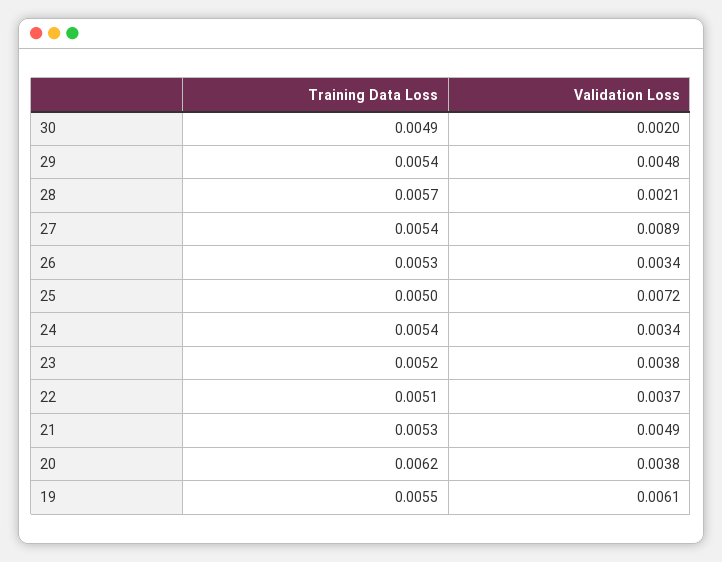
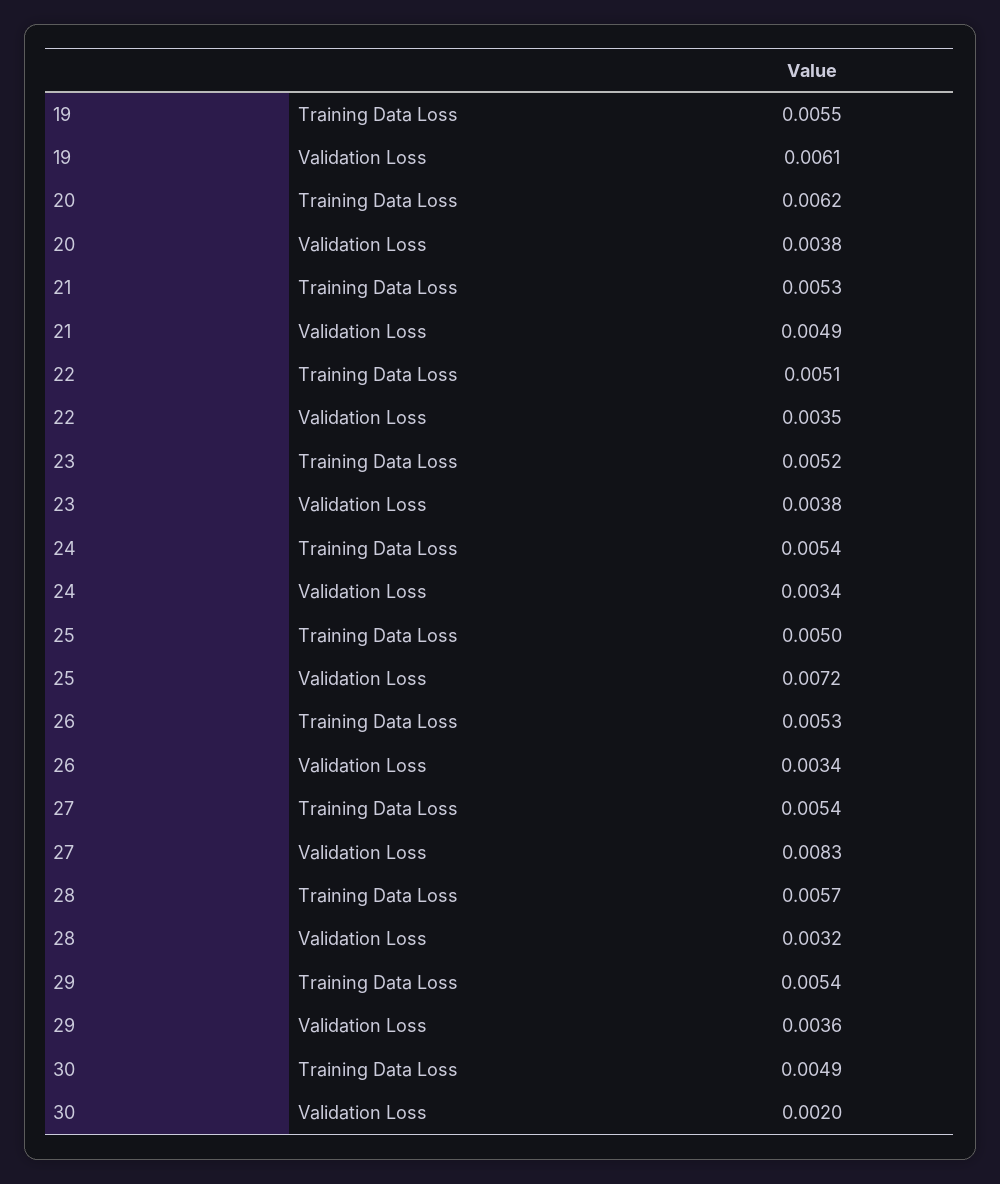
  {
    "Training Data Loss": {
      "30": 0.0049,
      "29": 0.0054,
      "28": 0.0057,
      "27": 0.0054,
      "26": 0.0053,
      "25": 0.005,
      "24": 0.0054,
      "23": 0.0052,
      "22": 0.0051,
      "21": 0.0053,
      "20": 0.0062,
      "19": 0.0055
    },
    "Validation Loss": {
      "30": 0.002,
-     "29": 0.0048,
+     "29": 0.0036,
-     "28": 0.0021,
+     "28": 0.0032,
-     "27": 0.0089,
+     "27": 0.0083,
      "26": 0.0034,
      "25": 0.0072,
      "24": 0.0034,
      "23": 0.0038,
-     "22": 0.0037,
+     "22": 0.0035,
      "21": 0.0049,
      "20": 0.0038,
      "19": 0.0061
    }
  }

